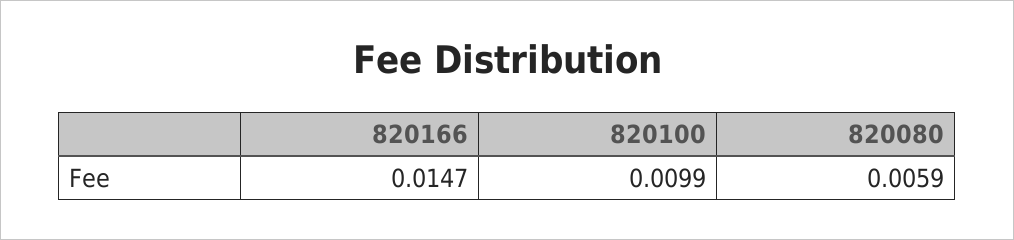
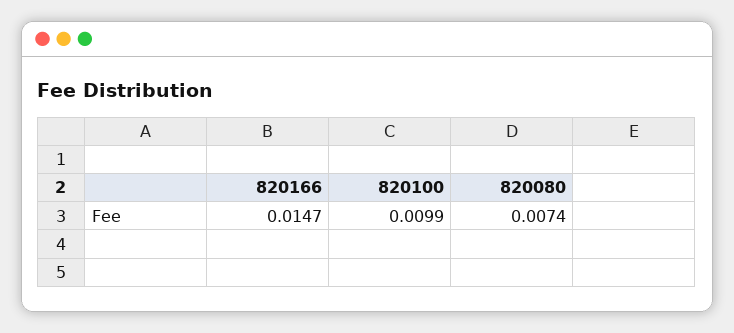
  {
    "820166": 0.0147,
    "820100": 0.0099,
-   "820080": 0.0059
+   "820080": 0.0074
  }

